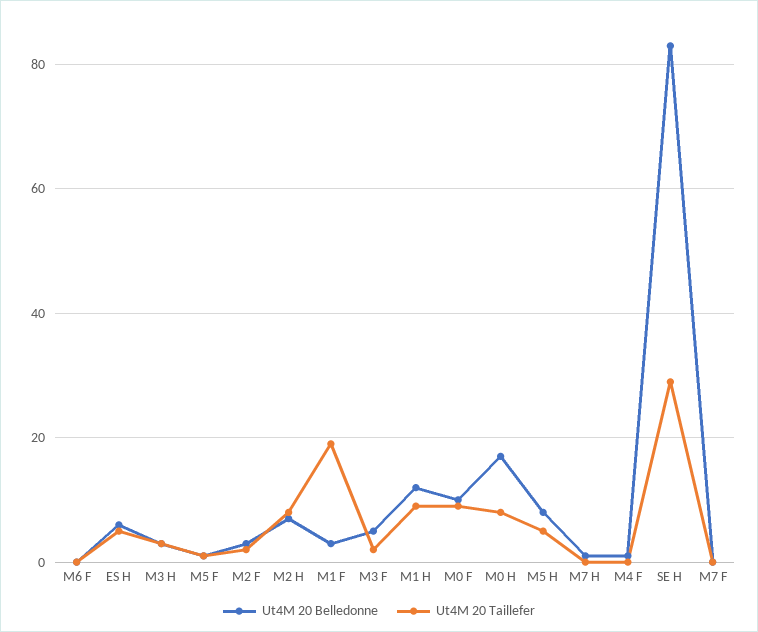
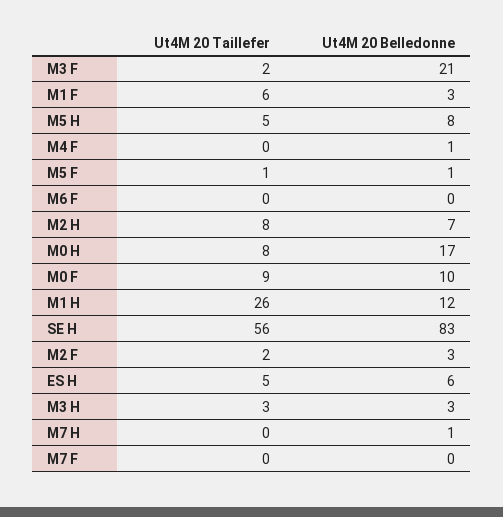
  {
    "Ut4M 20 Belledonne": {
      "M6 F": 0,
      "ES H": 6,
      "M3 H": 3,
      "M5 F": 1,
      "M2 F": 3,
      "M2 H": 7,
      "M1 F": 3,
-     "M3 F": 5,
+     "M3 F": 21,
      "M1 H": 12,
      "M0 F": 10,
      "M0 H": 17,
      "M5 H": 8,
      "M7 H": 1,
      "M4 F": 1,
      "SE H": 83,
      "M7 F": 0
    },
    "Ut4M 20 Taillefer": {
      "M6 F": 0,
      "ES H": 5,
      "M3 H": 3,
      "M5 F": 1,
      "M2 F": 2,
      "M2 H": 8,
-     "M1 F": 20,
+     "M1 F": 6,
      "M3 F": 2,
-     "M1 H": 10,
+     "M1 H": 26,
      "M0 F": 9,
      "M0 H": 8,
      "M5 H": 5,
      "M7 H": 0,
      "M4 F": 0,
-     "SE H": 30,
+     "SE H": 56,
      "M7 F": 0
    }
  }

